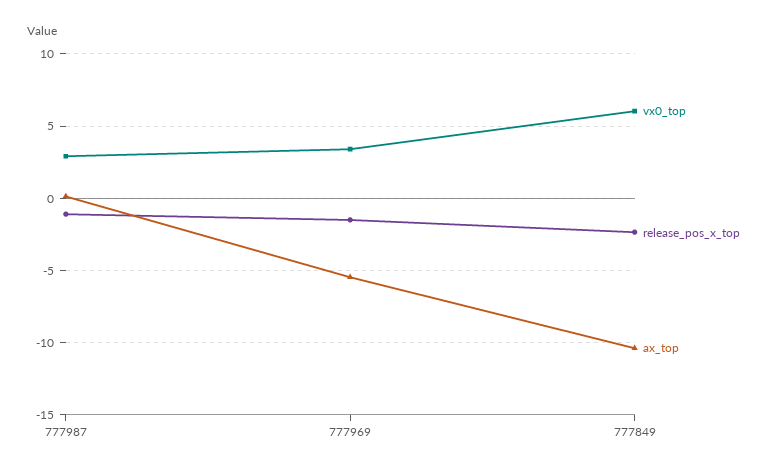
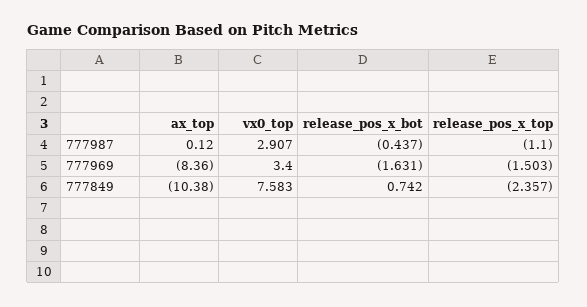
  {
    "vx0_top": {
      "777987": 2.907,
      "777969": 3.4,
-     "777849": 6
+     "777849": 7.583
    },
    "release_pos_x_top": {
      "777987": -1.1,
      "777969": -1.503,
      "777849": -2.357
    },
    "ax_top": {
      "777987": 0.12,
-     "777969": -5.5,
+     "777969": -8.36,
      "777849": -10.38
-   }
+   },
+   "release_pos_x_bot": {
+     "777987": -0.437,
+     "777969": -1.631,
+     "777849": 0.742
+   }
  }

